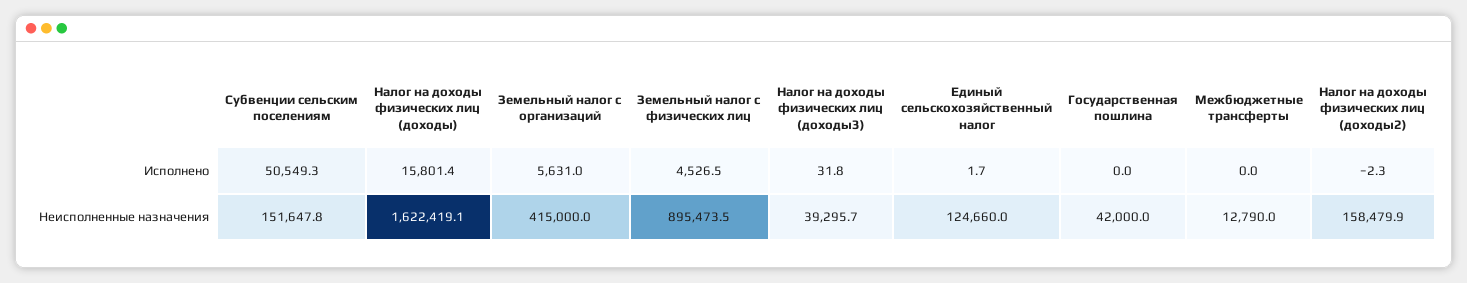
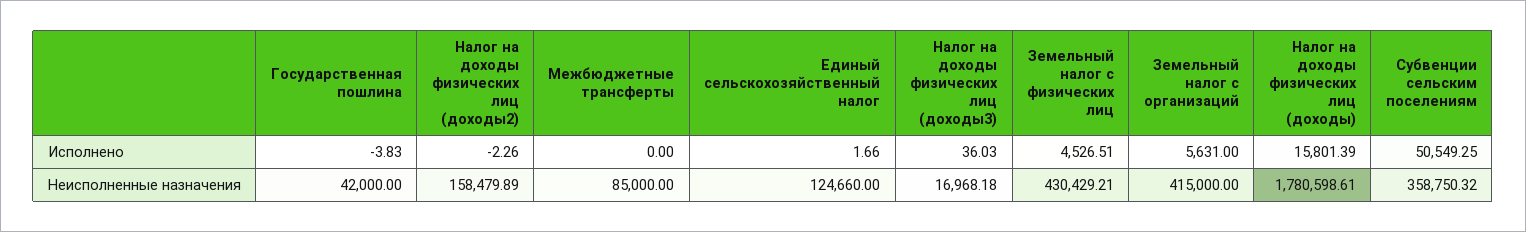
  {
    "Субвенции сельским поселениям": {
      "Исполнено": 50549.25,
-     "Неисполненные назначения": 151647.8
+     "Неисполненные назначения": 358750.32
    },
    "Налог на доходы физических лиц (доходы)": {
      "Исполнено": 15801.39,
-     "Неисполненные назначения": 1622419.1
+     "Неисполненные назначения": 1780598.61
    },
    "Земельный налог с организаций": {
      "Исполнено": 5631,
      "Неисполненные назначения": 415000
    },
    "Земельный налог с физических лиц": {
      "Исполнено": 4526.51,
-     "Неисполненные назначения": 895473.5
+     "Неисполненные назначения": 430429.21
    },
    "Налог на доходы физических лиц (доходы3)": {
-     "Исполнено": 31.8,
+     "Исполнено": 36.03,
-     "Неисполненные назначения": 39295.7
+     "Неисполненные назначения": 16968.18
    },
    "Единый сельскохозяйственный налог": {
      "Исполнено": 1.66,
      "Неисполненные назначения": 124660
    },
    "Государственная пошлина": {
-     "Исполнено": 0,
+     "Исполнено": -3.83,
      "Неисполненные назначения": 42000
    },
    "Межбюджетные трансферты": {
      "Исполнено": 0,
-     "Неисполненные назначения": 12790
+     "Неисполненные назначения": 85000
    },
    "Налог на доходы физических лиц (доходы2)": {
      "Исполнено": -2.26,
      "Неисполненные назначения": 158479.89
    }
  }

